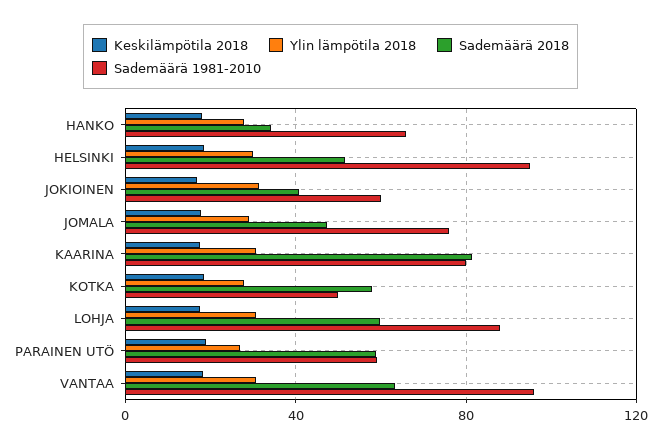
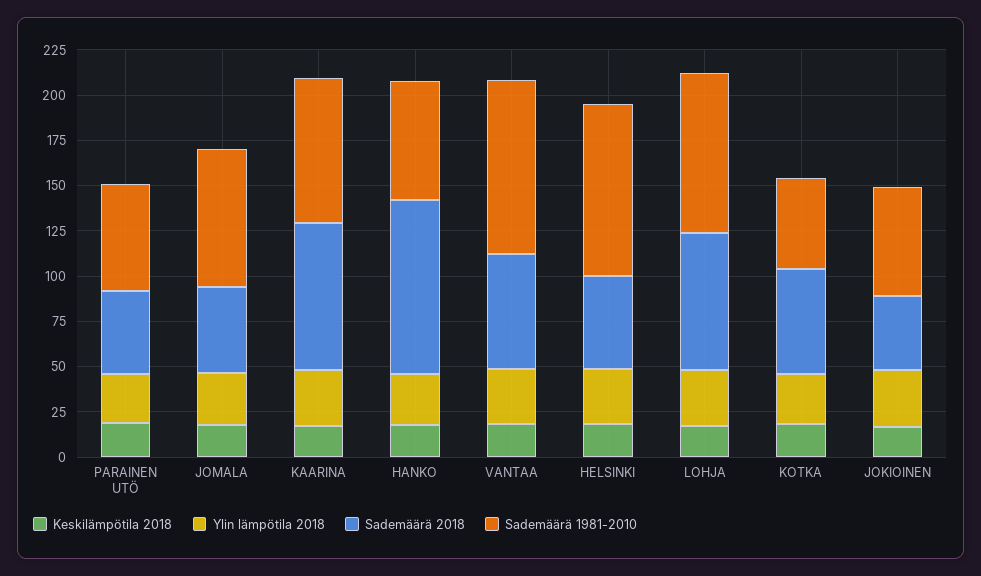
  {
    "Keskilämpötila 2018": {
      "HANKO": 20,
      "HELSINKI": 20,
      "JOKIOINEN": 15,
      "JOMALA": 20,
      "KAARINA": 20,
      "KOTKA": 20,
      "LOHJA": 20,
      "PARAINEN UTÖ": 20,
      "VANTAA": 20
    },
    "Ylin lämpötila 2018": {
      "HANKO": 30,
      "HELSINKI": 30,
      "JOKIOINEN": 30,
      "JOMALA": 30,
      "KAARINA": 30,
      "KOTKA": 30,
      "LOHJA": 30,
      "PARAINEN UTÖ": 25,
      "VANTAA": 30
    },
    "Sademäärä 2018": {
-     "HANKO": 35,
+     "HANKO": 95,
      "HELSINKI": 50,
      "JOKIOINEN": 40,
      "JOMALA": 45,
      "KAARINA": 80,
      "KOTKA": 60,
-     "LOHJA": 60,
+     "LOHJA": 75,
-     "PARAINEN UTÖ": 60,
+     "PARAINEN UTÖ": 45,
      "VANTAA": 65
    },
    "Sademäärä 1981-2010": {
      "HANKO": 65,
      "HELSINKI": 95,
      "JOKIOINEN": 60,
      "JOMALA": 75,
      "KAARINA": 80,
      "KOTKA": 50,
      "LOHJA": 90,
      "PARAINEN UTÖ": 60,
      "VANTAA": 95
    }
  }

